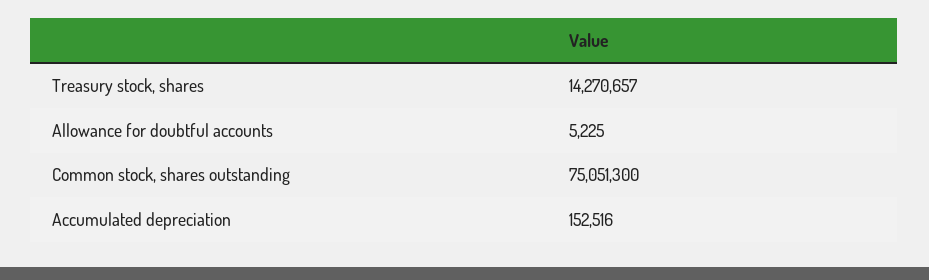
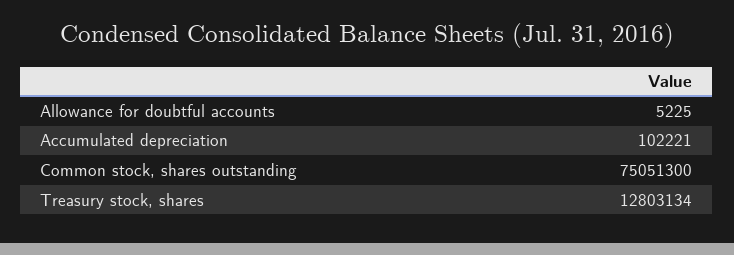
  {
-   "Treasury stock, shares": 14270657,
+   "Treasury stock, shares": 12803134,
    "Allowance for doubtful accounts": 5225,
    "Common stock, shares outstanding": 75051300,
-   "Accumulated depreciation": 152516
+   "Accumulated depreciation": 102221
  }

